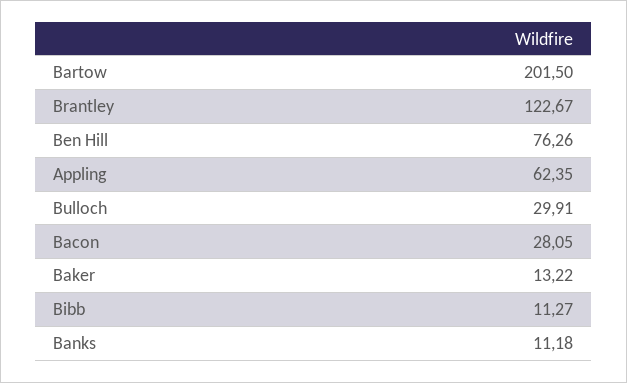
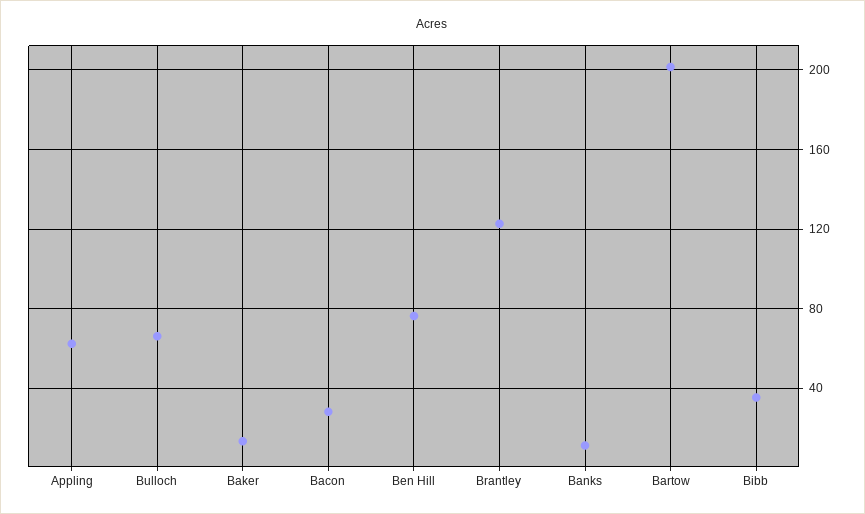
  {
    "Bartow": 201.5,
    "Brantley": 122.67,
    "Ben Hill": 76.26,
    "Appling": 62.35,
-   "Bulloch": 29.91,
+   "Bulloch": 65,
    "Bacon": 28.05,
    "Baker": 13.22,
-   "Bibb": 11.27,
+   "Bibb": 35,
    "Banks": 11.18
  }

